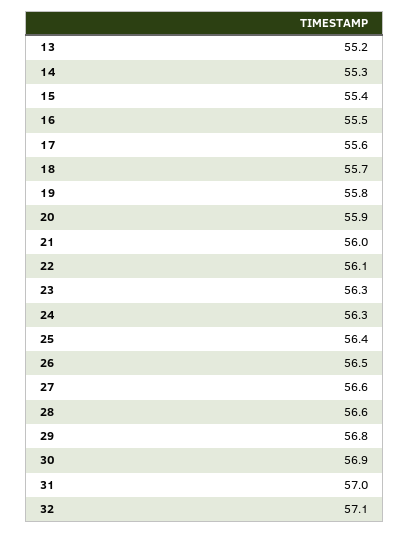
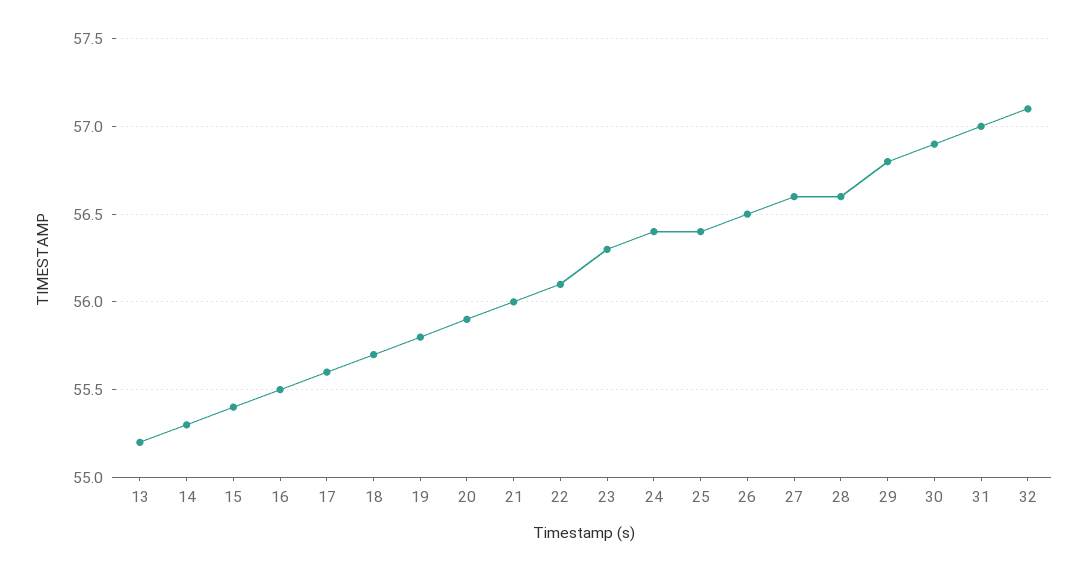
  {
    "13": 55.2,
    "14": 55.3,
    "15": 55.4,
    "16": 55.5,
    "17": 55.6,
    "18": 55.7,
    "19": 55.8,
    "20": 55.9,
    "21": 56,
    "22": 56.1,
    "23": 56.3,
-   "24": 56.3,
+   "24": 56.4,
    "25": 56.4,
    "26": 56.5,
    "27": 56.6,
    "28": 56.6,
    "29": 56.8,
    "30": 56.9,
    "31": 57,
    "32": 57.1
  }

